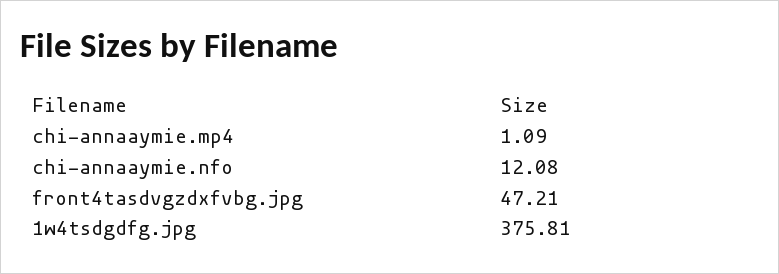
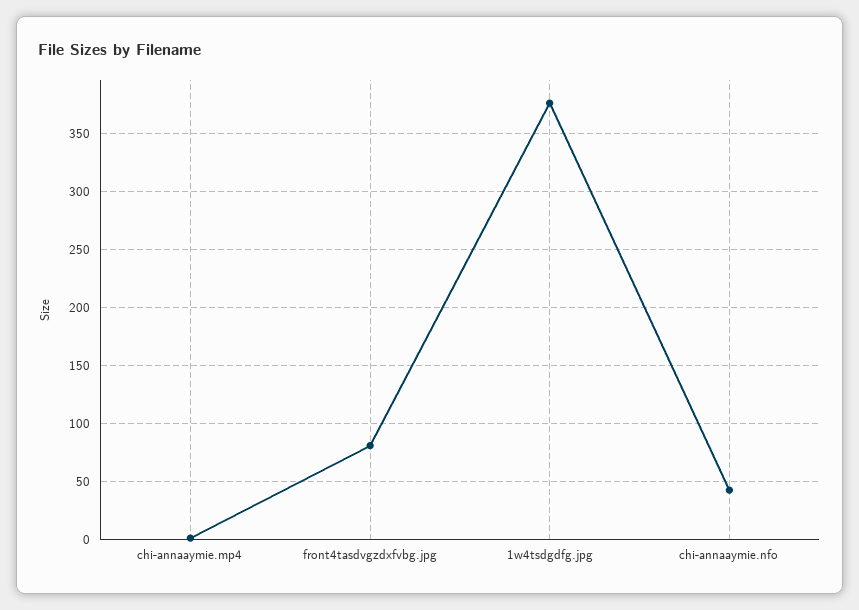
  {
    "chi-annaaymie.mp4": 1.09,
-   "chi-annaaymie.nfo": 12.08,
+   "chi-annaaymie.nfo": 40,
-   "front4tasdvgzdxfvbg.jpg": 47.21,
+   "front4tasdvgzdxfvbg.jpg": 80,
    "1w4tsdgdfg.jpg": 375.81
  }

